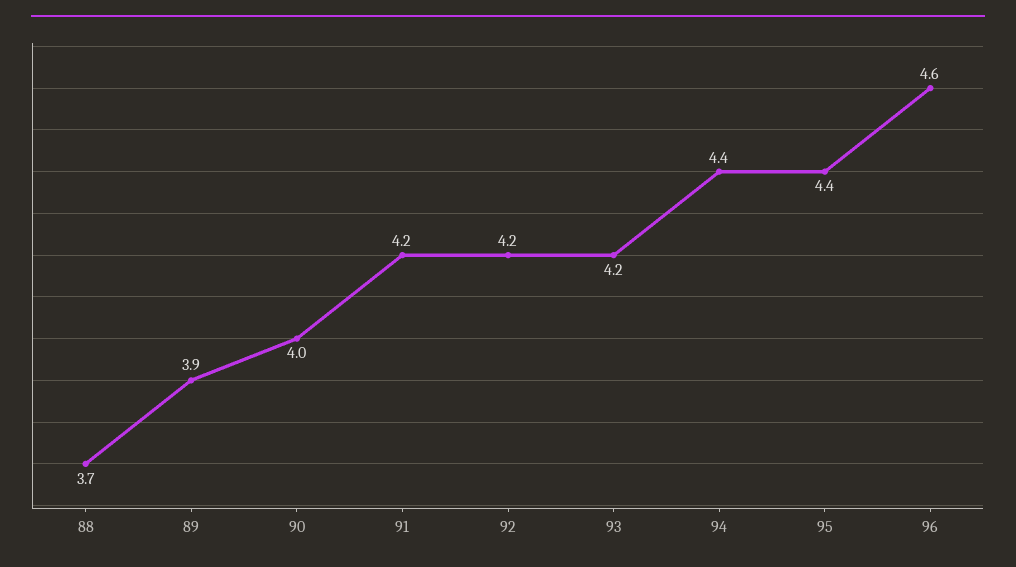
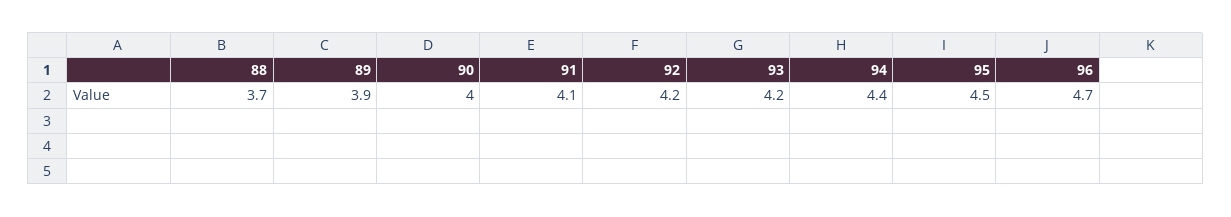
  {
    "88": 3.7,
    "89": 3.9,
    "90": 4,
-   "91": 4.2,
+   "91": 4.1,
    "92": 4.2,
    "93": 4.2,
    "94": 4.4,
-   "95": 4.4,
+   "95": 4.5,
-   "96": 4.6
+   "96": 4.7
  }

